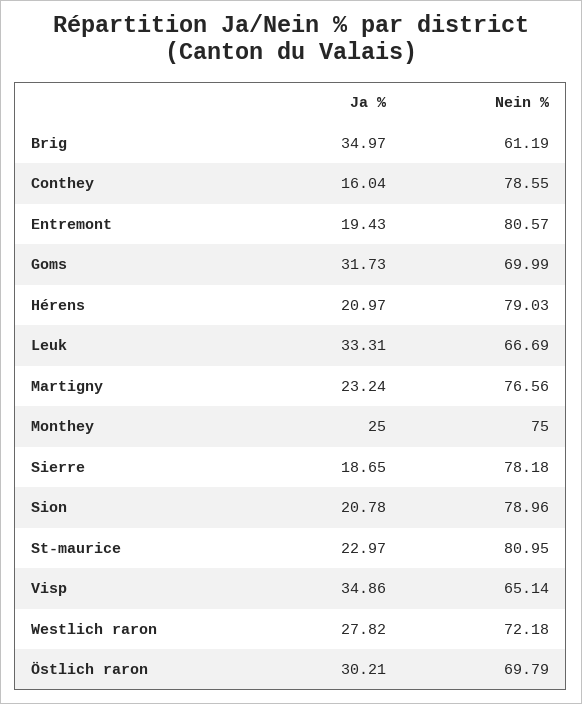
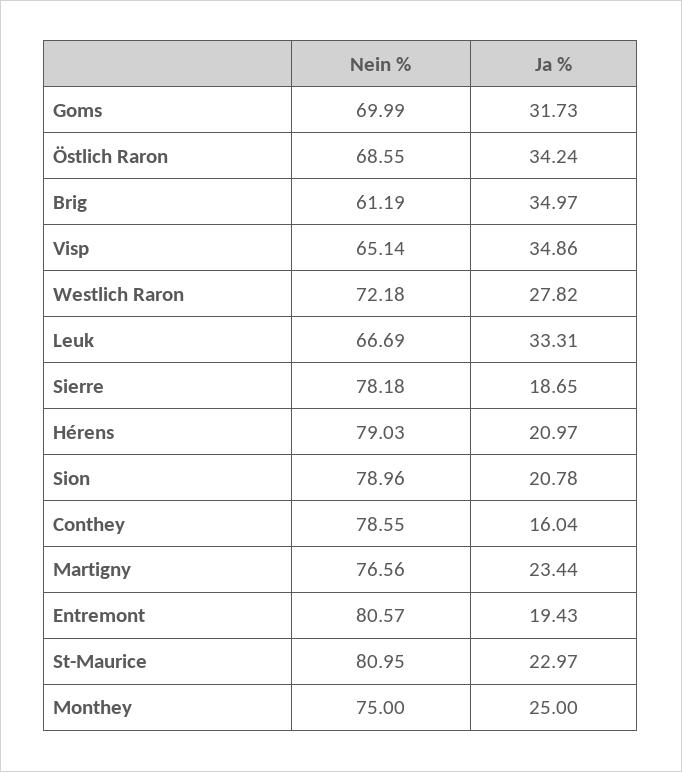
  {
    "Ja %": {
      "Brig": 34.97,
      "Conthey": 16.04,
      "Entremont": 19.43,
      "Goms": 31.73,
      "Hérens": 20.97,
      "Leuk": 33.31,
-     "Martigny": 23.24,
+     "Martigny": 23.44,
      "Monthey": 25,
      "Sierre": 18.65,
      "Sion": 20.78,
      "St-maurice": 22.97,
      "Visp": 34.86,
      "Westlich raron": 27.82,
-     "Östlich raron": 30.21
+     "Östlich raron": 34.24
    },
    "Nein %": {
      "Brig": 61.19,
      "Conthey": 78.55,
      "Entremont": 80.57,
      "Goms": 69.99,
      "Hérens": 79.03,
      "Leuk": 66.69,
      "Martigny": 76.56,
      "Monthey": 75,
      "Sierre": 78.18,
      "Sion": 78.96,
      "St-maurice": 80.95,
      "Visp": 65.14,
      "Westlich raron": 72.18,
-     "Östlich raron": 69.79
+     "Östlich raron": 68.55
    }
  }

